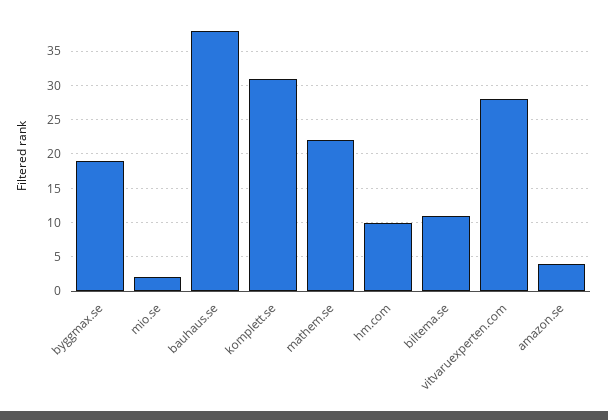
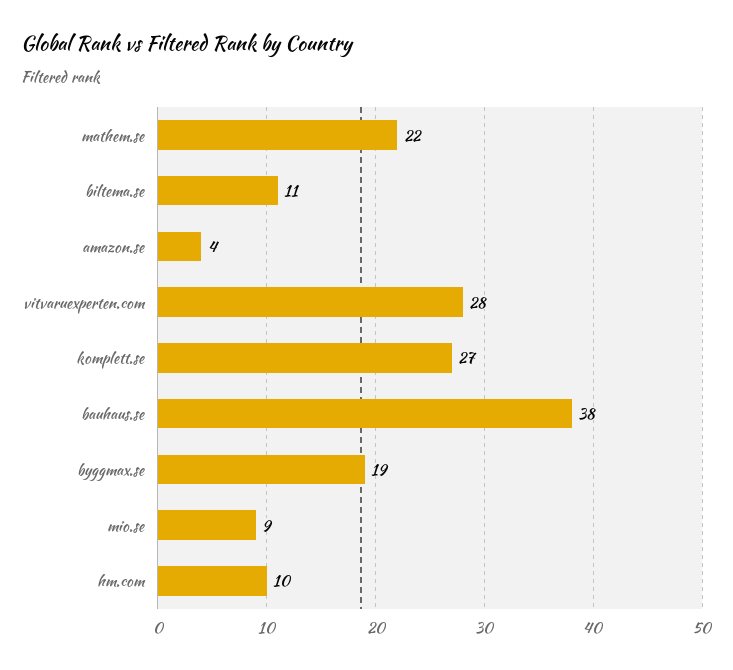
  {
    "byggmax.se": 19,
-   "mio.se": 2,
+   "mio.se": 9,
    "bauhaus.se": 38,
-   "komplett.se": 31,
+   "komplett.se": 27,
    "mathem.se": 22,
    "hm.com": 10,
    "biltema.se": 11,
    "vitvaruexperten.com": 28,
    "amazon.se": 4
  }

